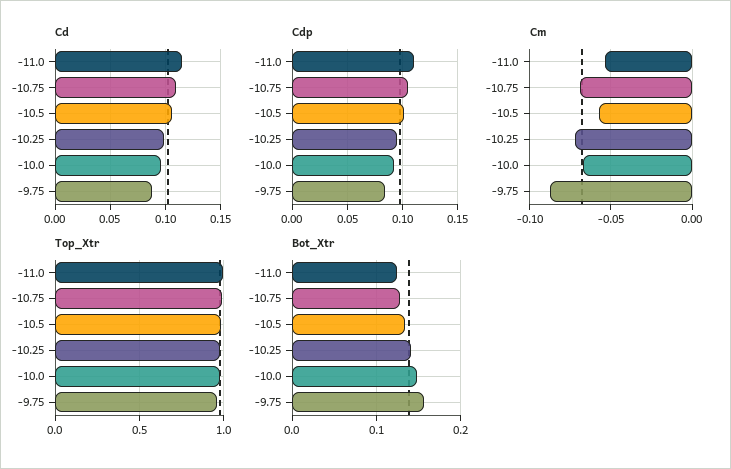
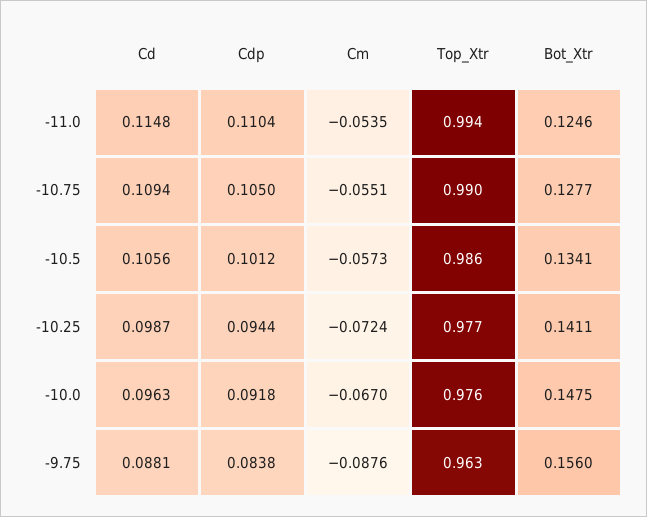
  {
    "Cd": {
      "-11.0": 0.1148,
      "-10.75": 0.1094,
      "-10.5": 0.1056,
      "-10.25": 0.0987,
      "-10.0": 0.0963,
      "-9.75": 0.0881
    },
    "Cdp": {
      "-11.0": 0.1104,
      "-10.75": 0.105,
      "-10.5": 0.1012,
      "-10.25": 0.0944,
      "-10.0": 0.0918,
      "-9.75": 0.0838
    },
    "Cm": {
      "-11.0": -0.0535,
-     "-10.75": -0.07,
+     "-10.75": -0.0551,
      "-10.5": -0.0573,
      "-10.25": -0.0724,
      "-10.0": -0.067,
      "-9.75": -0.0876
    },
    "Top_Xtr": {
      "-11.0": 0.994,
      "-10.75": 0.99,
      "-10.5": 0.986,
      "-10.25": 0.977,
      "-10.0": 0.976,
      "-9.75": 0.963
    },
    "Bot_Xtr": {
      "-11.0": 0.1246,
      "-10.75": 0.1277,
      "-10.5": 0.1341,
      "-10.25": 0.1411,
      "-10.0": 0.1475,
      "-9.75": 0.156
    }
  }

